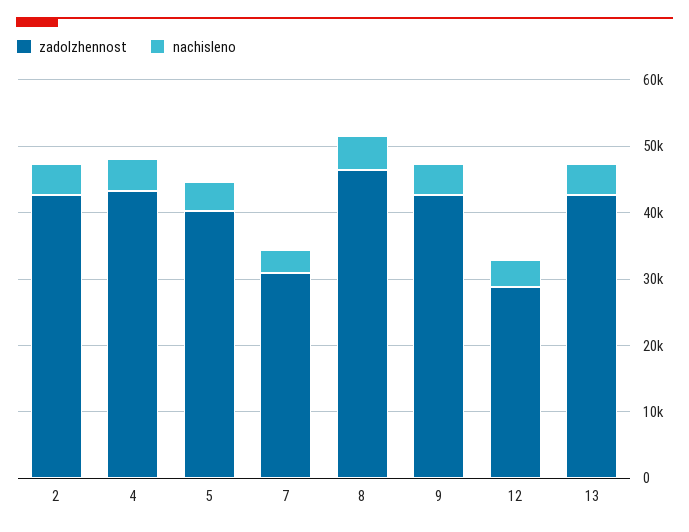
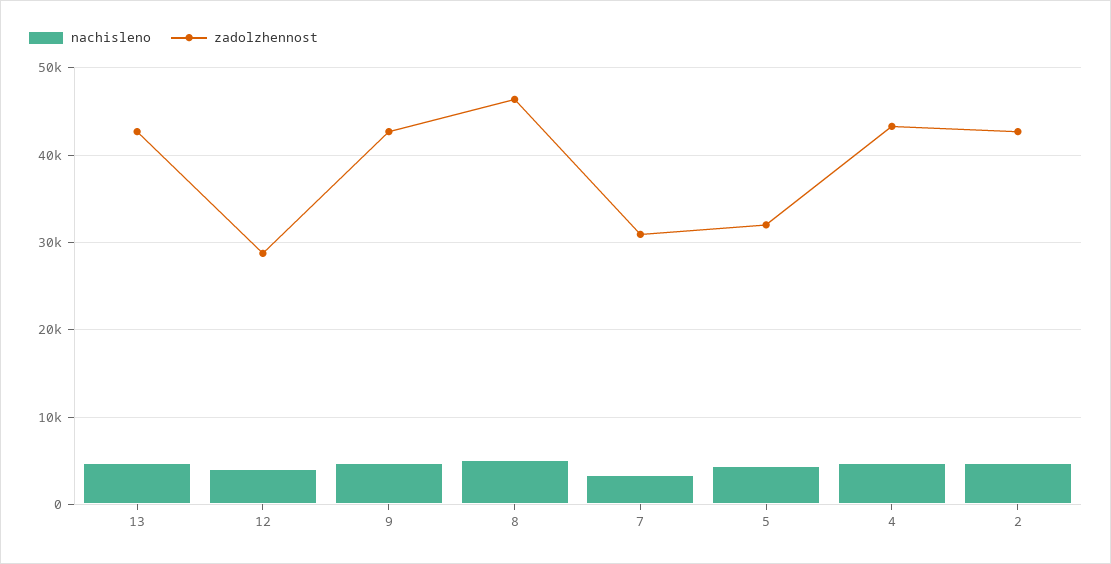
  {
    "zadolzhennost": {
      "2": 43000,
      "4": 43000,
-     "5": 40000,
+     "5": 32000,
      "7": 31000,
      "8": 46000,
      "9": 43000,
      "12": 29000,
      "13": 43000
    },
    "nachisleno": {
      "2": 5000,
      "4": 5000,
      "5": 4000,
      "7": 3000,
      "8": 5000,
      "9": 5000,
      "12": 4000,
      "13": 5000
    }
  }

